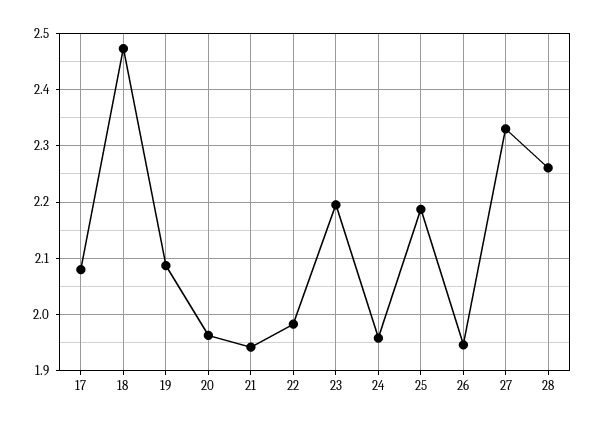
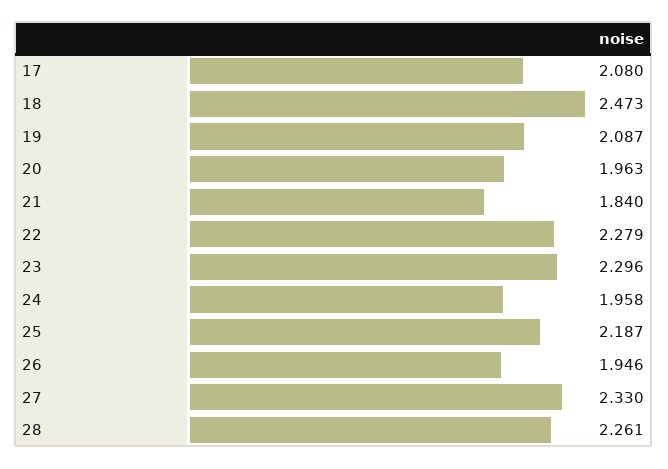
  {
    "17": 2.08,
    "18": 2.473,
    "19": 2.087,
    "20": 1.963,
-   "21": 1.94,
+   "21": 1.84,
-   "22": 1.98,
+   "22": 2.279,
-   "23": 2.2,
+   "23": 2.296,
    "24": 1.958,
    "25": 2.187,
    "26": 1.946,
    "27": 2.33,
    "28": 2.261
  }

